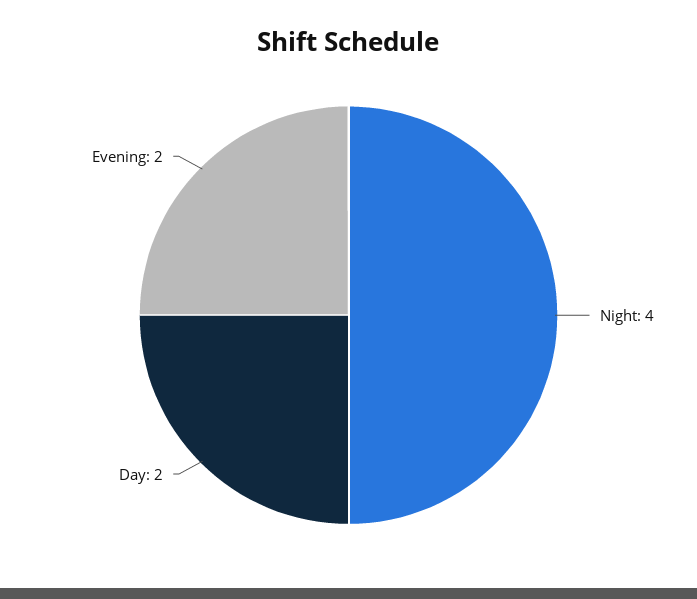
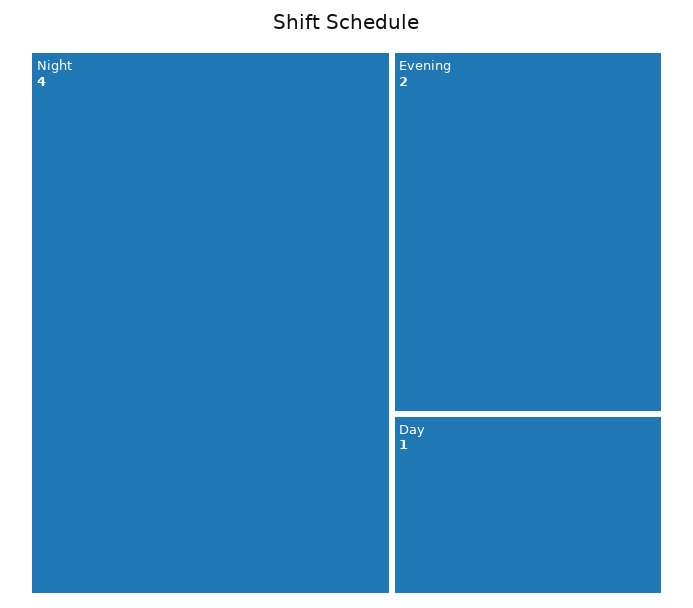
  {
    "Night": 4,
-   "Day": 2,
+   "Day": 1,
    "Evening": 2
  }

